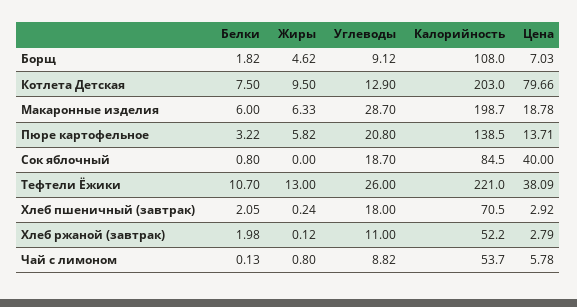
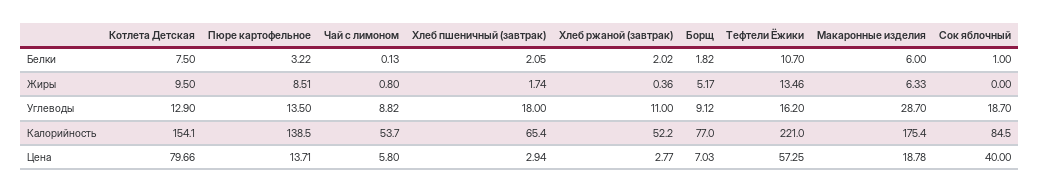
  {
    "Белки": {
      "Борщ": 1.82,
      "Котлета Детская": 7.5,
      "Макаронные изделия": 6,
      "Пюре картофельное": 3.22,
-     "Сок яблочный": 0.8,
+     "Сок яблочный": 1,
      "Тефтели Ёжики": 10.7,
      "Хлеб пшеничный (завтрак)": 2.05,
-     "Хлеб ржаной (завтрак)": 1.98,
+     "Хлеб ржаной (завтрак)": 2.02,
      "Чай с лимоном": 0.13
    },
    "Жиры": {
-     "Борщ": 4.62,
+     "Борщ": 5.17,
      "Котлета Детская": 9.5,
      "Макаронные изделия": 6.33,
-     "Пюре картофельное": 5.82,
+     "Пюре картофельное": 8.51,
      "Сок яблочный": 0,
-     "Тефтели Ёжики": 13,
+     "Тефтели Ёжики": 13.46,
-     "Хлеб пшеничный (завтрак)": 0.24,
+     "Хлеб пшеничный (завтрак)": 1.74,
-     "Хлеб ржаной (завтрак)": 0.12,
+     "Хлеб ржаной (завтрак)": 0.36,
      "Чай с лимоном": 0.8
    },
    "Углеводы": {
      "Борщ": 9.12,
      "Котлета Детская": 12.9,
      "Макаронные изделия": 28.7,
-     "Пюре картофельное": 20.8,
+     "Пюре картофельное": 13.5,
      "Сок яблочный": 18.7,
-     "Тефтели Ёжики": 26,
+     "Тефтели Ёжики": 16.2,
      "Хлеб пшеничный (завтрак)": 18,
      "Хлеб ржаной (завтрак)": 11,
      "Чай с лимоном": 8.82
    },
    "Калорийность": {
-     "Борщ": 108,
+     "Борщ": 77,
-     "Котлета Детская": 203,
+     "Котлета Детская": 154.1,
-     "Макаронные изделия": 198.7,
+     "Макаронные изделия": 175.4,
      "Пюре картофельное": 138.5,
      "Сок яблочный": 84.5,
      "Тефтели Ёжики": 221,
-     "Хлеб пшеничный (завтрак)": 70.5,
+     "Хлеб пшеничный (завтрак)": 65.4,
      "Хлеб ржаной (завтрак)": 52.2,
      "Чай с лимоном": 53.7
    },
    "Цена": {
      "Борщ": 7.03,
      "Котлета Детская": 79.66,
      "Макаронные изделия": 18.78,
      "Пюре картофельное": 13.71,
      "Сок яблочный": 40,
-     "Тефтели Ёжики": 38.09,
+     "Тефтели Ёжики": 57.25,
-     "Хлеб пшеничный (завтрак)": 2.92,
+     "Хлеб пшеничный (завтрак)": 2.94,
-     "Хлеб ржаной (завтрак)": 2.79,
+     "Хлеб ржаной (завтрак)": 2.77,
-     "Чай с лимоном": 5.78
+     "Чай с лимоном": 5.8
    }
  }

